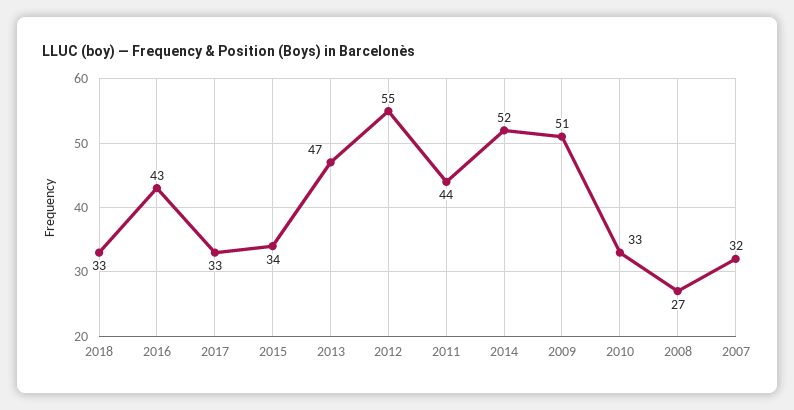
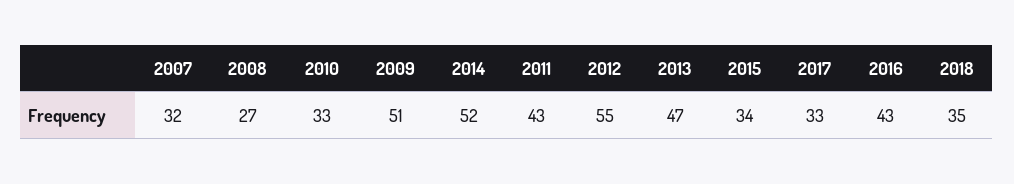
  {
-   "2018": 33,
+   "2018": 35,
    "2016": 43,
    "2017": 33,
    "2015": 34,
    "2013": 47,
    "2012": 55,
-   "2011": 44,
+   "2011": 43,
    "2014": 52,
    "2009": 51,
    "2010": 33,
    "2008": 27,
    "2007": 32
  }

